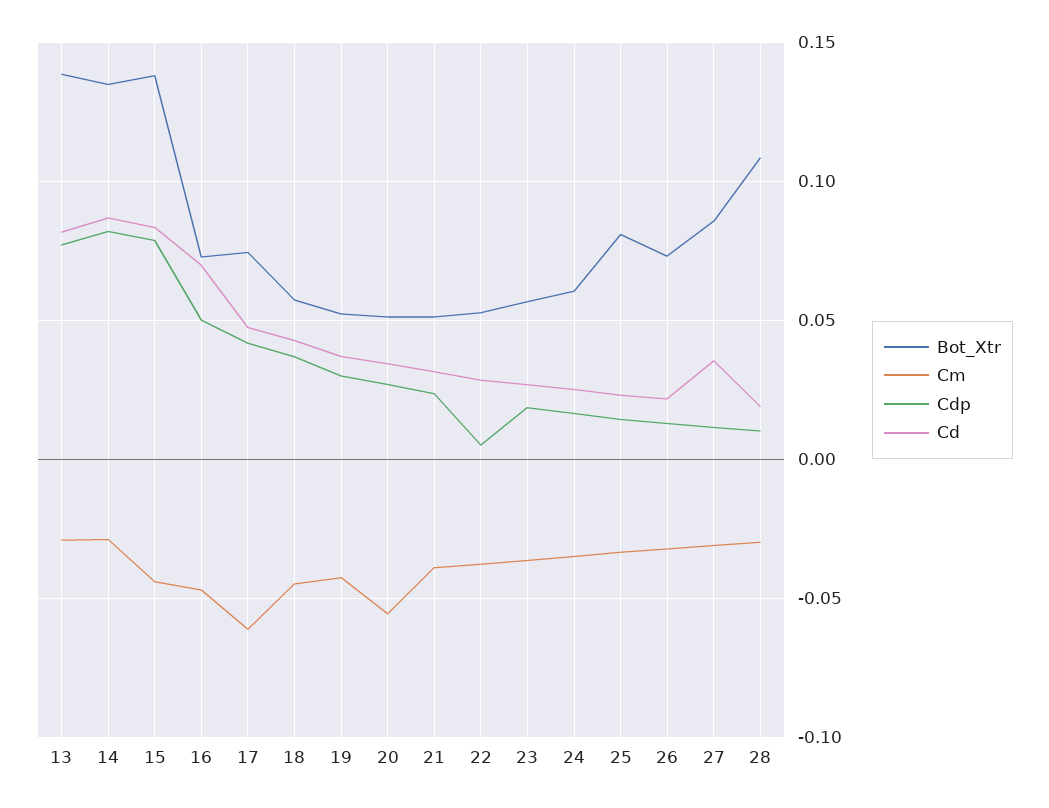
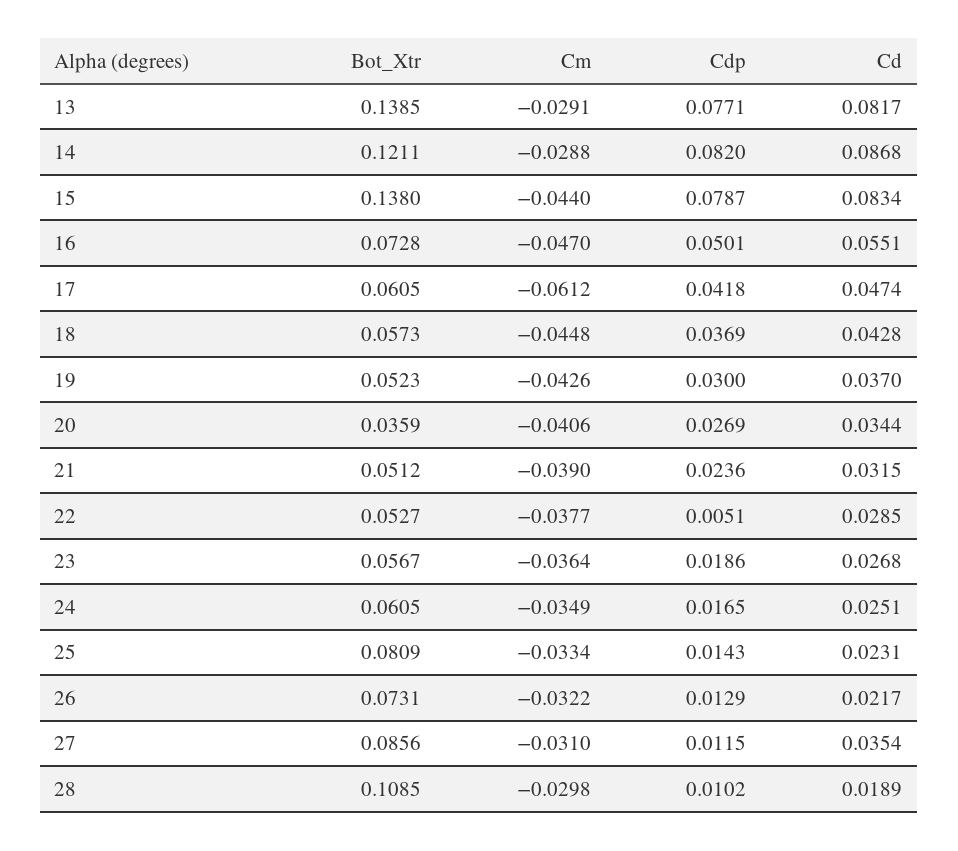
  {
    "Bot_Xtr": {
      "13": 0.1385,
-     "14": 0.135,
+     "14": 0.1211,
      "15": 0.138,
      "16": 0.0728,
-     "17": 0.075,
+     "17": 0.0605,
      "18": 0.0573,
      "19": 0.0523,
-     "20": 0.05,
+     "20": 0.0359,
      "21": 0.0512,
      "22": 0.0527,
      "23": 0.0567,
      "24": 0.0605,
      "25": 0.0809,
      "26": 0.0731,
      "27": 0.0856,
      "28": 0.1085
    },
    "Cm": {
      "13": -0.0291,
      "14": -0.0288,
      "15": -0.044,
      "16": -0.047,
      "17": -0.0612,
      "18": -0.0448,
      "19": -0.0426,
-     "20": -0.055,
+     "20": -0.0406,
      "21": -0.039,
      "22": -0.0377,
      "23": -0.0364,
      "24": -0.0349,
      "25": -0.0334,
      "26": -0.0322,
      "27": -0.031,
      "28": -0.0298
    },
    "Cdp": {
      "13": 0.0771,
      "14": 0.082,
      "15": 0.0787,
      "16": 0.0501,
      "17": 0.0418,
      "18": 0.0369,
      "19": 0.03,
      "20": 0.0269,
      "21": 0.0236,
      "22": 0.0051,
      "23": 0.0186,
      "24": 0.0165,
      "25": 0.0143,
      "26": 0.0129,
      "27": 0.0115,
      "28": 0.0102
    },
    "Cd": {
      "13": 0.0817,
      "14": 0.0868,
      "15": 0.0834,
-     "16": 0.07,
+     "16": 0.0551,
      "17": 0.0474,
      "18": 0.0428,
      "19": 0.037,
      "20": 0.0344,
      "21": 0.0315,
      "22": 0.0285,
      "23": 0.0268,
      "24": 0.0251,
      "25": 0.0231,
      "26": 0.0217,
      "27": 0.0354,
      "28": 0.0189
    }
  }

